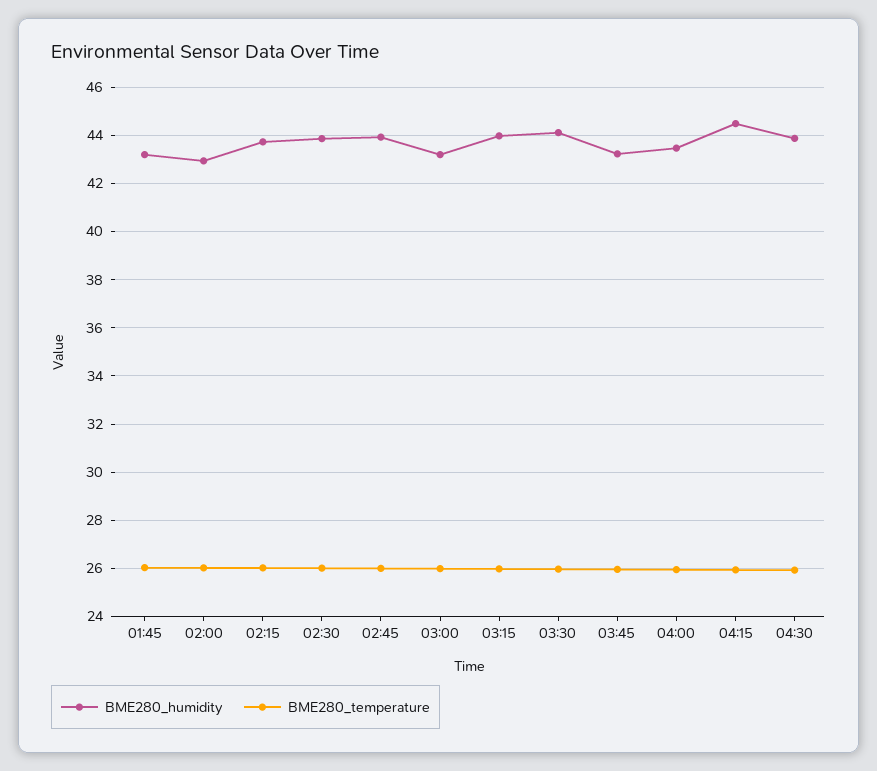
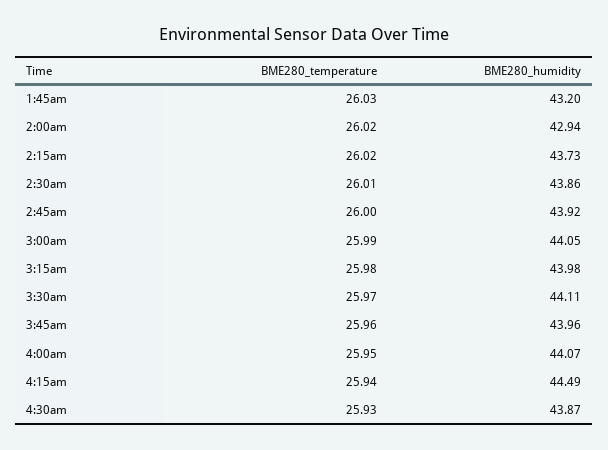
  {
    "BME280_humidity": {
      "01:45": 43.2,
      "02:00": 42.94,
      "02:15": 43.73,
      "02:30": 43.86,
      "02:45": 43.92,
-     "03:00": 43.25,
+     "03:00": 44.05,
      "03:15": 43.98,
      "03:30": 44.11,
-     "03:45": 43.25,
+     "03:45": 43.96,
-     "04:00": 43.5,
+     "04:00": 44.07,
      "04:15": 44.49,
      "04:30": 43.87
    },
    "BME280_temperature": {
      "01:45": 26.03,
      "02:00": 26.02,
      "02:15": 26.02,
      "02:30": 26.01,
      "02:45": 26,
      "03:00": 25.99,
      "03:15": 25.98,
      "03:30": 25.97,
      "03:45": 25.96,
      "04:00": 25.95,
      "04:15": 25.94,
      "04:30": 25.93
    }
  }

